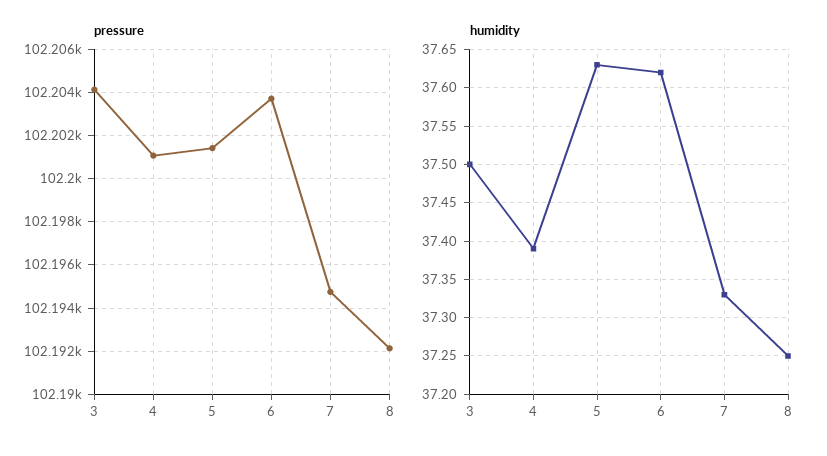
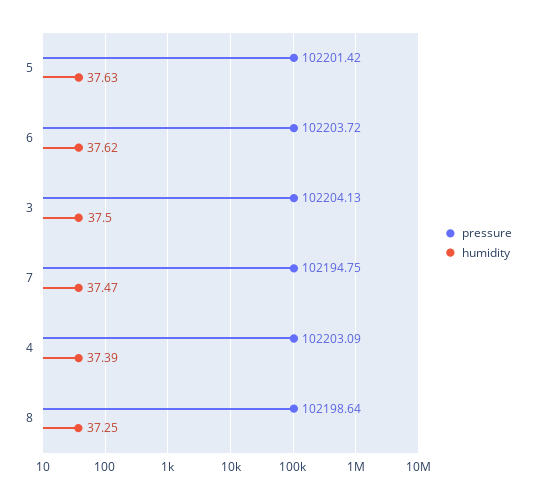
  {
    "pressure": {
      "3": 102204.13,
-     "4": 102201,
+     "4": 102203.09,
      "5": 102201.42,
      "6": 102203.72,
      "7": 102194.75,
-     "8": 102192
+     "8": 102198.64
    },
    "humidity": {
      "3": 37.5,
      "4": 37.39,
      "5": 37.63,
      "6": 37.62,
-     "7": 37.33,
+     "7": 37.47,
      "8": 37.25
    }
  }

